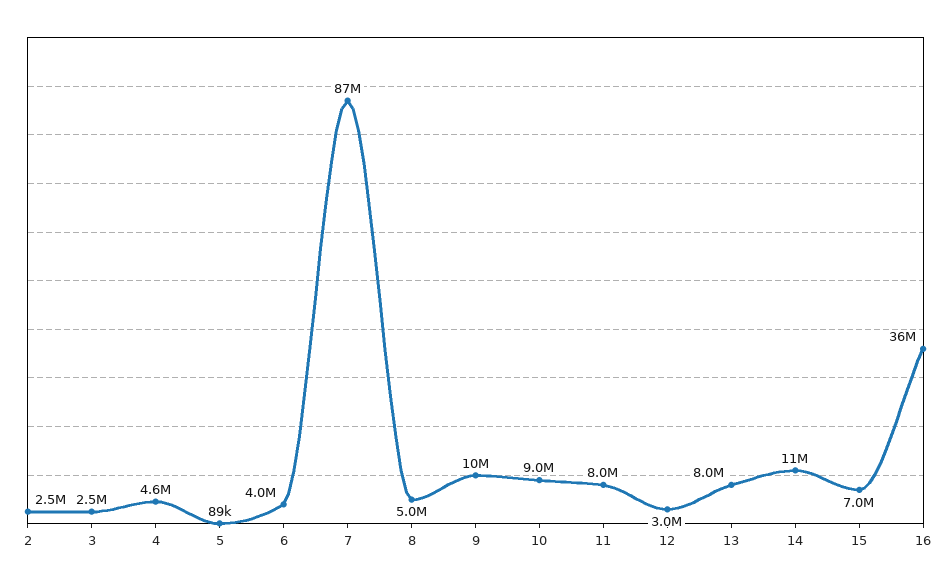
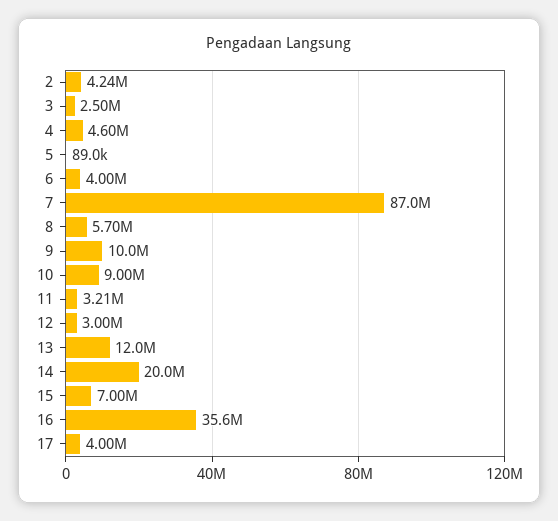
  {
-   "2": 2500000,
+   "2": 4240000,
    "3": 2500000,
    "4": 4600000,
    "5": 89000,
    "6": 4000000,
    "7": 87000000,
-   "8": 5000000,
+   "8": 5700000,
    "9": 10000000,
    "10": 9000000,
-   "11": 8000000,
+   "11": 3210000,
    "12": 3000000,
-   "13": 8000000,
+   "13": 12000000,
-   "14": 11000000,
+   "14": 20000000,
    "15": 7000000,
-   "16": 35600000
+   "16": 35600000,
+   "17": 4000000
  }

